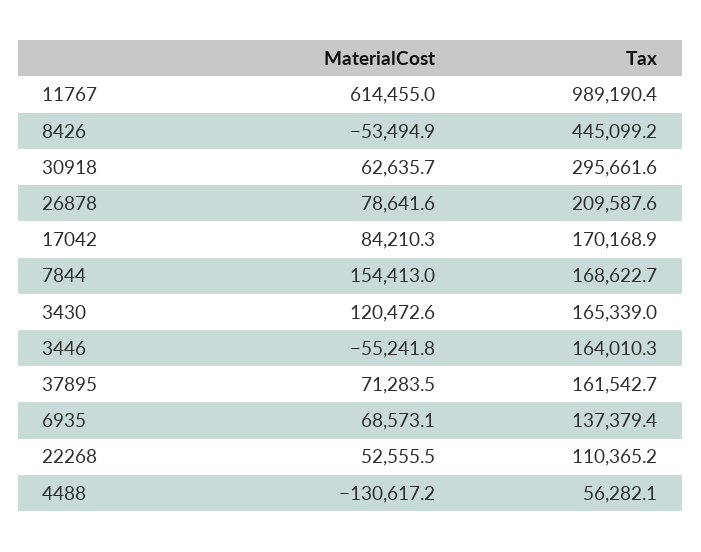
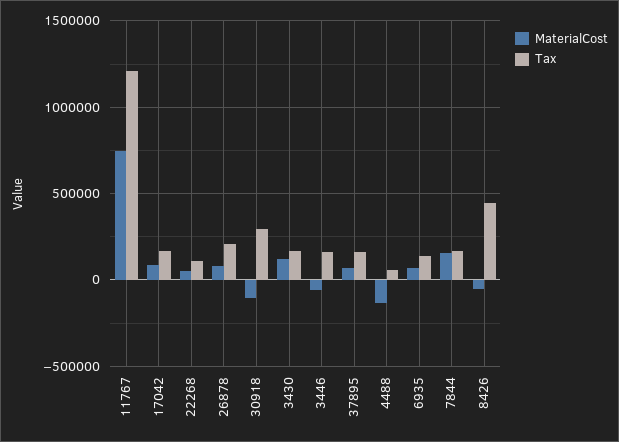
  {
    "MaterialCost": {
-     "11767": 614455,
+     "11767": 750000,
      "8426": -53494.9,
-     "30918": 62635.7,
+     "30918": -100000,
      "26878": 78641.6,
      "17042": 84210.3,
      "7844": 154413,
      "3430": 120472.6,
      "3446": -55241.8,
      "37895": 71283.5,
      "6935": 68573.1,
      "22268": 52555.5,
      "4488": -130617.2
    },
    "Tax": {
-     "11767": 989190.4,
+     "11767": 1200000,
      "8426": 445099.2,
      "30918": 295661.6,
      "26878": 209587.6,
      "17042": 170168.9,
      "7844": 168622.7,
      "3430": 165339,
      "3446": 164010.3,
      "37895": 161542.7,
      "6935": 137379.4,
      "22268": 110365.2,
      "4488": 56282.1
    }
  }

